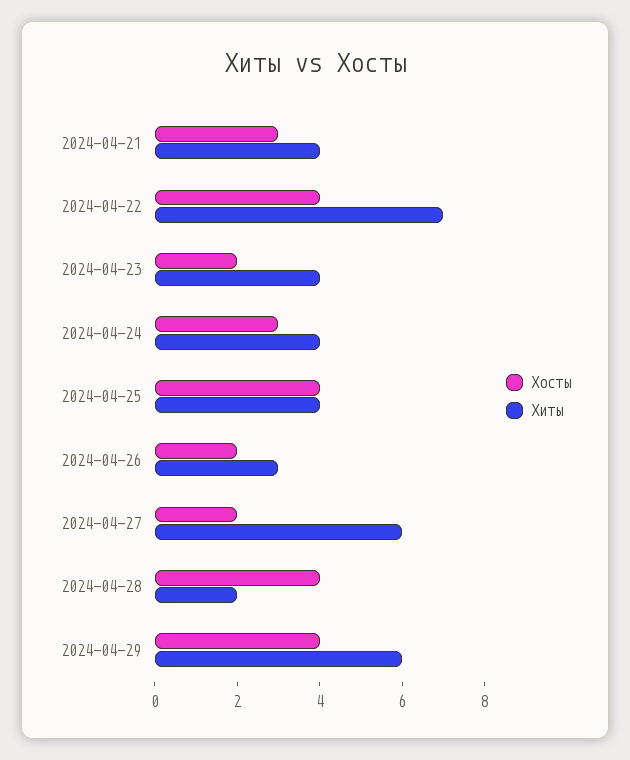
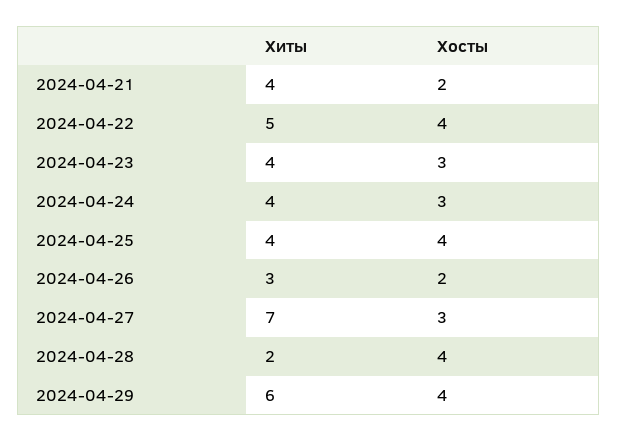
  {
    "Хосты": {
-     "2024-04-21": 3,
+     "2024-04-21": 2,
      "2024-04-22": 4,
-     "2024-04-23": 2,
+     "2024-04-23": 3,
      "2024-04-24": 3,
      "2024-04-25": 4,
      "2024-04-26": 2,
-     "2024-04-27": 2,
+     "2024-04-27": 3,
      "2024-04-28": 4,
      "2024-04-29": 4
    },
    "Хиты": {
      "2024-04-21": 4,
-     "2024-04-22": 7,
+     "2024-04-22": 5,
      "2024-04-23": 4,
      "2024-04-24": 4,
      "2024-04-25": 4,
      "2024-04-26": 3,
-     "2024-04-27": 6,
+     "2024-04-27": 7,
      "2024-04-28": 2,
      "2024-04-29": 6
    }
  }

